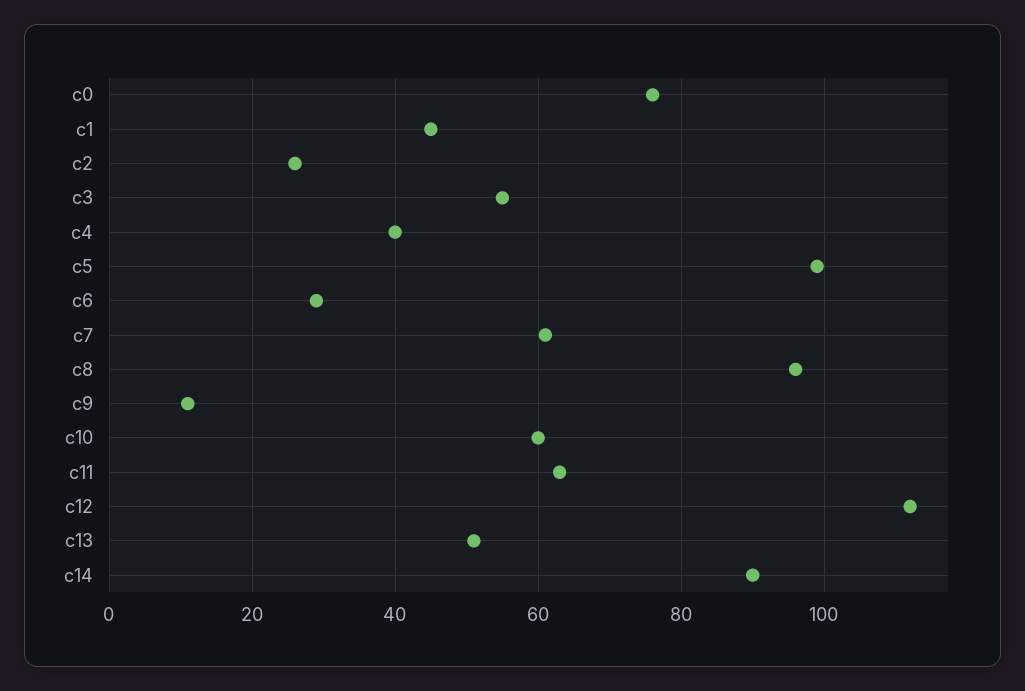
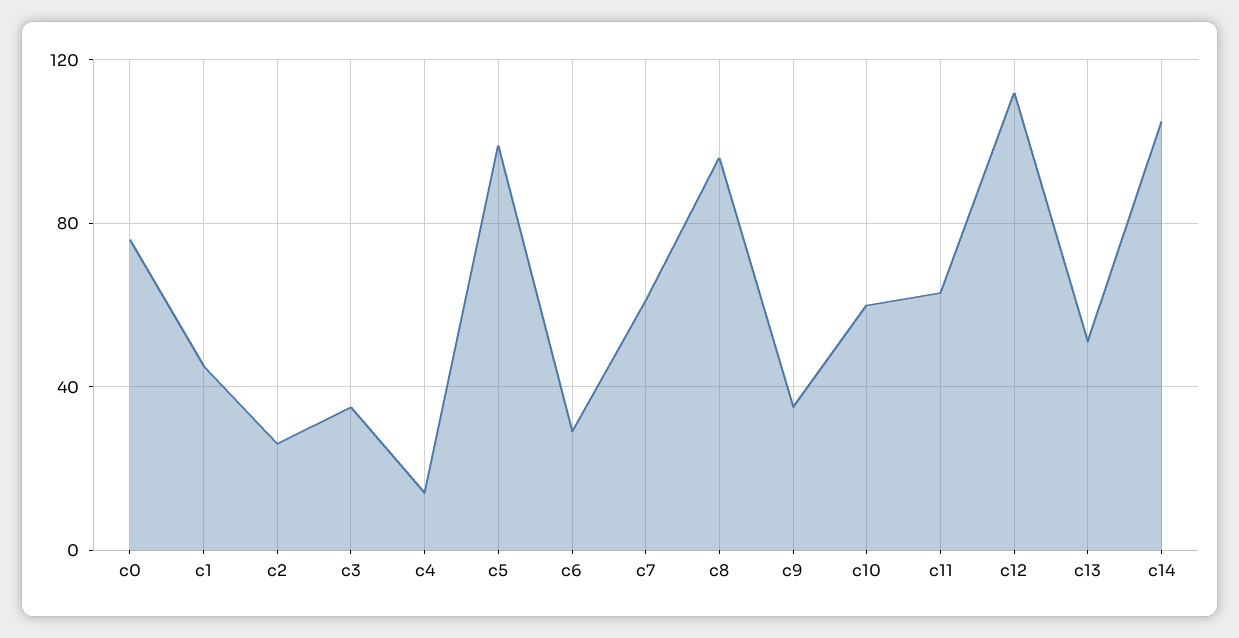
  {
    "c0": 75,
    "c1": 45,
    "c2": 25,
-   "c3": 55,
+   "c3": 35,
-   "c4": 40,
+   "c4": 15,
    "c5": 100,
    "c6": 30,
    "c7": 60,
    "c8": 95,
-   "c9": 10,
+   "c9": 35,
    "c10": 60,
    "c11": 65,
    "c12": 110,
    "c13": 50,
-   "c14": 90
+   "c14": 105
  }

